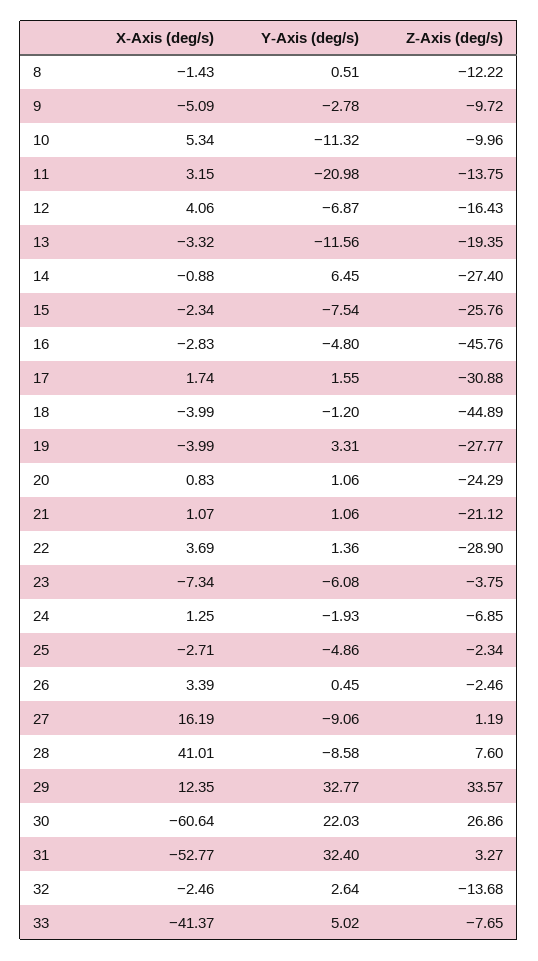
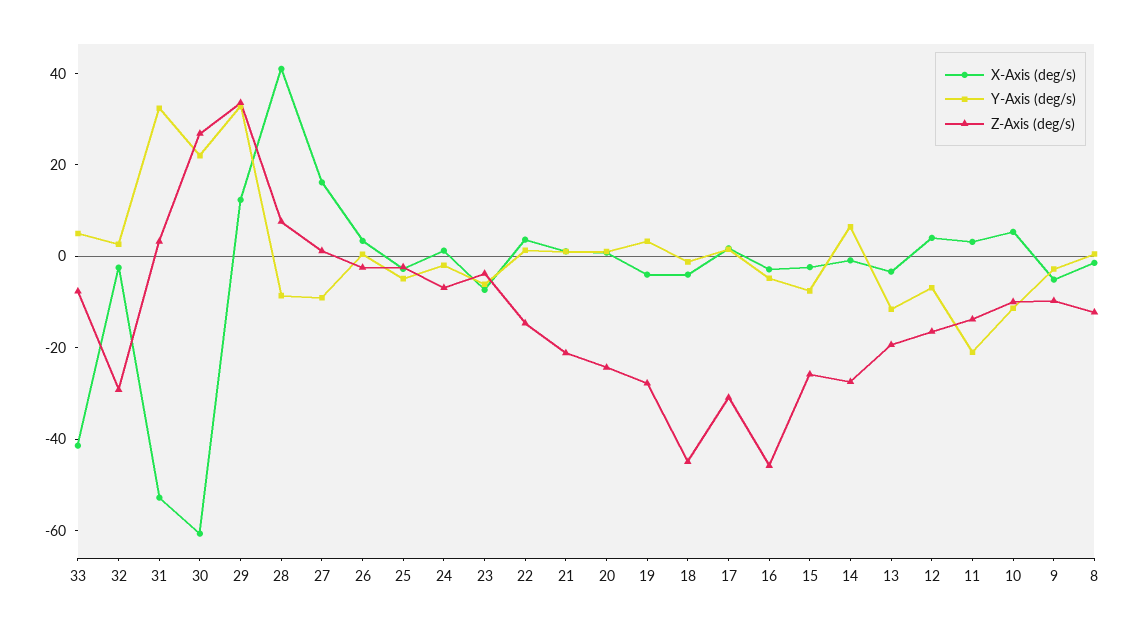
  {
    "X-Axis (deg/s)": {
      "8": -1.43,
      "9": -5.09,
      "10": 5.34,
      "11": 3.15,
      "12": 4.06,
      "13": -3.32,
      "14": -0.88,
      "15": -2.34,
      "16": -2.83,
      "17": 1.74,
      "18": -3.99,
      "19": -3.99,
      "20": 0.83,
      "21": 1.07,
      "22": 3.69,
      "23": -7.34,
      "24": 1.25,
      "25": -2.71,
      "26": 3.39,
      "27": 16.19,
      "28": 41.01,
      "29": 12.35,
      "30": -60.64,
      "31": -52.77,
      "32": -2.46,
      "33": -41.37
    },
    "Y-Axis (deg/s)": {
      "8": 0.51,
      "9": -2.78,
      "10": -11.32,
      "11": -20.98,
      "12": -6.87,
      "13": -11.56,
      "14": 6.45,
      "15": -7.54,
      "16": -4.8,
      "17": 1.55,
      "18": -1.2,
      "19": 3.31,
      "20": 1.06,
      "21": 1.06,
      "22": 1.36,
      "23": -6.08,
      "24": -1.93,
      "25": -4.86,
      "26": 0.45,
      "27": -9.06,
      "28": -8.58,
      "29": 32.77,
      "30": 22.03,
      "31": 32.4,
      "32": 2.64,
      "33": 5.02
    },
    "Z-Axis (deg/s)": {
      "8": -12.22,
      "9": -9.72,
      "10": -9.96,
      "11": -13.75,
      "12": -16.43,
      "13": -19.35,
      "14": -27.4,
      "15": -25.76,
      "16": -45.76,
      "17": -30.88,
      "18": -44.89,
      "19": -27.77,
      "20": -24.29,
      "21": -21.12,
-     "22": -28.9,
+     "22": -15,
      "23": -3.75,
      "24": -6.85,
      "25": -2.34,
      "26": -2.46,
      "27": 1.19,
      "28": 7.6,
      "29": 33.57,
      "30": 26.86,
      "31": 3.27,
-     "32": -13.68,
+     "32": -30,
      "33": -7.65
    }
  }

